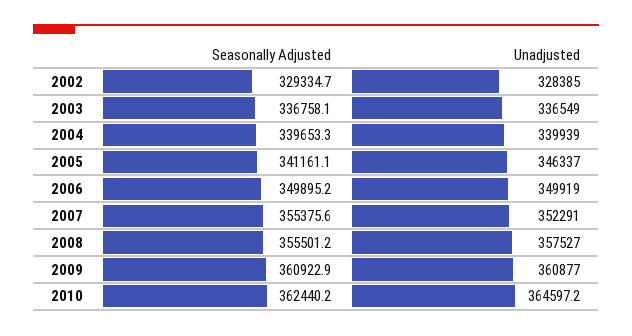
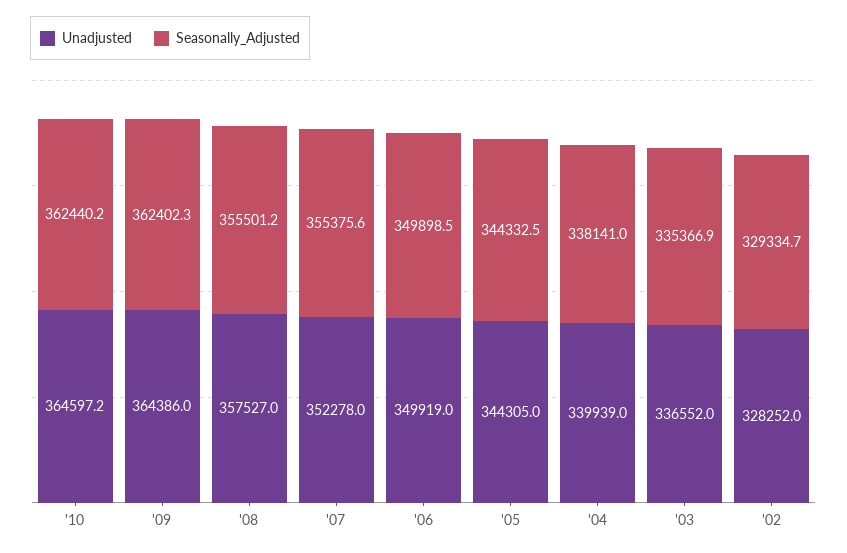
  {
    "Seasonally Adjusted": {
      "2002": 329334.7,
-     "2003": 336758.1,
+     "2003": 335366.9,
-     "2004": 339653.3,
+     "2004": 338141,
-     "2005": 341161.1,
+     "2005": 344332.5,
-     "2006": 349895.2,
+     "2006": 349898.5,
      "2007": 355375.6,
      "2008": 355501.2,
-     "2009": 360922.9,
+     "2009": 362402.3,
      "2010": 362440.2
    },
    "Unadjusted": {
-     "2002": 328385,
+     "2002": 328252,
-     "2003": 336549,
+     "2003": 336552,
      "2004": 339939,
-     "2005": 346337,
+     "2005": 344305,
      "2006": 349919,
-     "2007": 352291,
+     "2007": 352278,
      "2008": 357527,
-     "2009": 360877,
+     "2009": 364386,
      "2010": 364597.2
    }
  }

